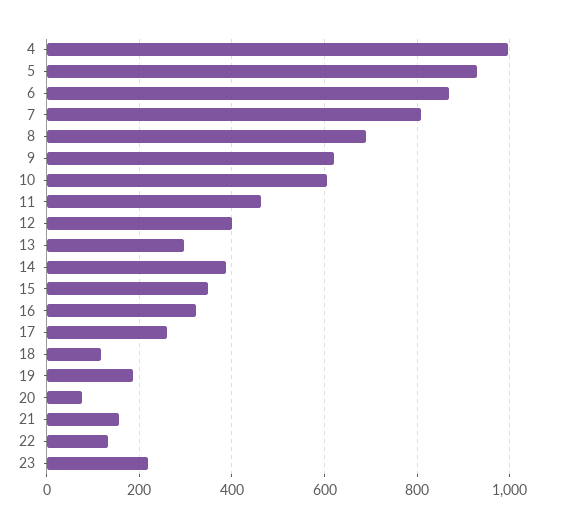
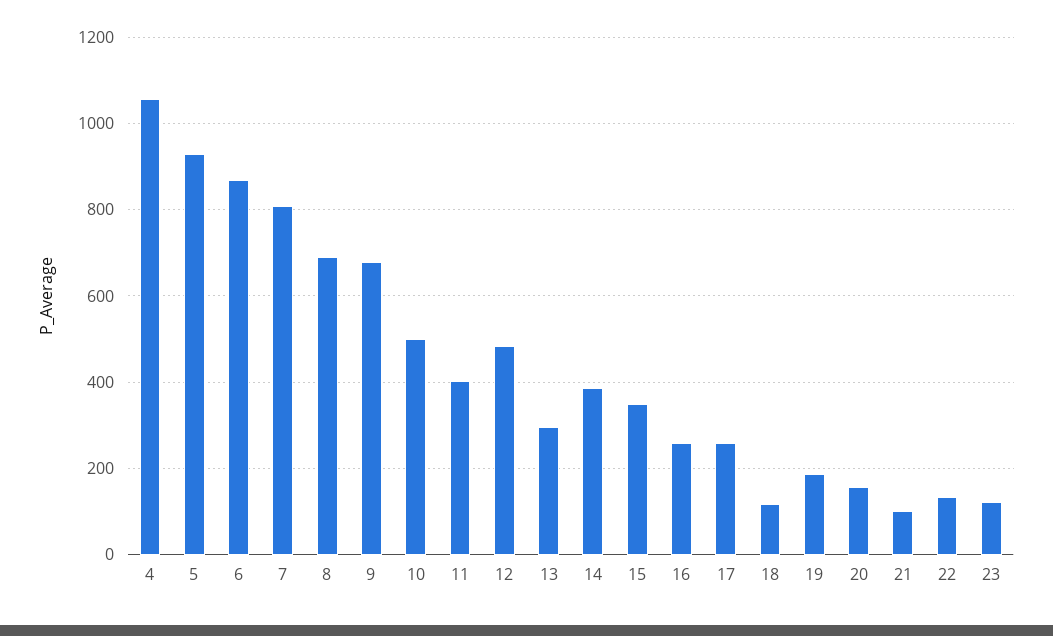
  {
-   "4": 1000,
+   "4": 1060,
    "5": 920,
    "6": 860,
    "7": 800,
    "8": 700,
-   "9": 620,
+   "9": 680,
-   "10": 600,
+   "10": 500,
-   "11": 460,
+   "11": 400,
-   "12": 400,
+   "12": 480,
    "13": 300,
    "14": 380,
    "15": 340,
-   "16": 320,
+   "16": 260,
    "17": 260,
    "18": 120,
    "19": 180,
-   "20": 80,
+   "20": 160,
-   "21": 160,
+   "21": 100,
    "22": 140,
-   "23": 220
+   "23": 120
  }

